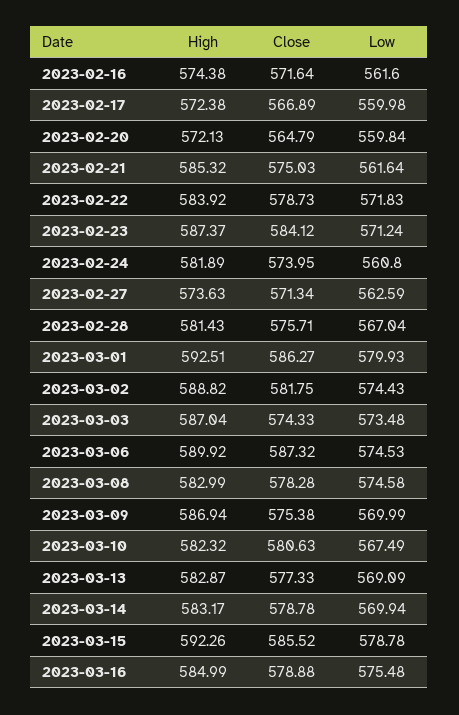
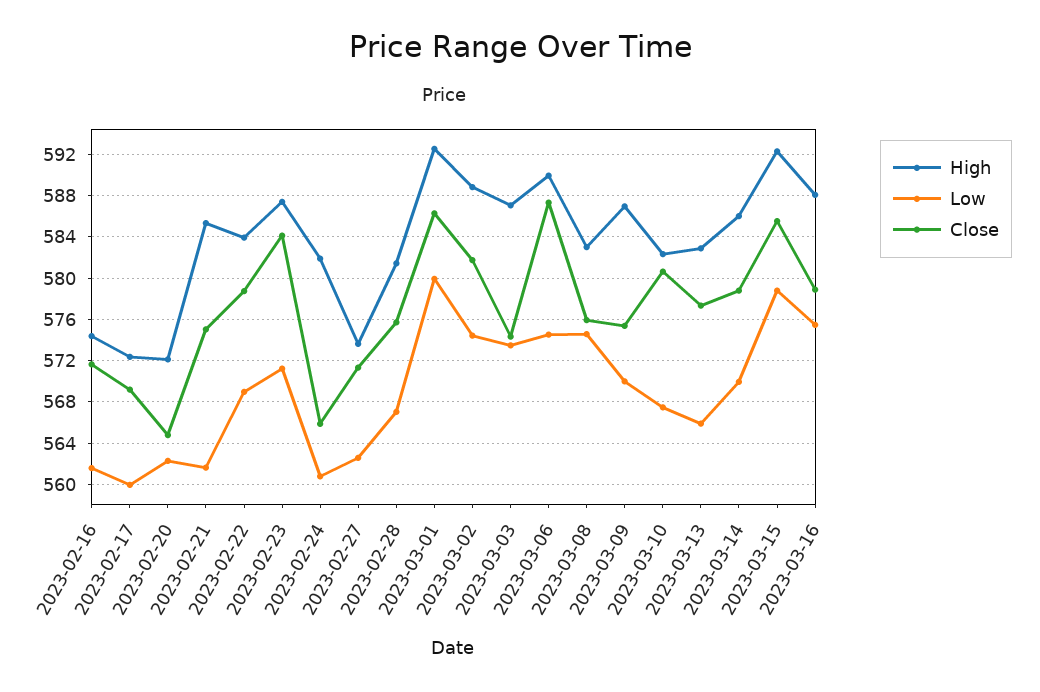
  {
    "High": {
      "2023-02-16": 574.38,
      "2023-02-17": 572.38,
      "2023-02-20": 572.13,
      "2023-02-21": 585.32,
      "2023-02-22": 583.92,
      "2023-02-23": 587.37,
      "2023-02-24": 581.89,
      "2023-02-27": 573.63,
      "2023-02-28": 581.43,
      "2023-03-01": 592.51,
      "2023-03-02": 588.82,
      "2023-03-03": 587.04,
      "2023-03-06": 589.92,
      "2023-03-08": 582.99,
      "2023-03-09": 586.94,
      "2023-03-10": 582.32,
      "2023-03-13": 582.87,
-     "2023-03-14": 583.17,
+     "2023-03-14": 586,
      "2023-03-15": 592.26,
-     "2023-03-16": 584.99
+     "2023-03-16": 588
    },
    "Close": {
      "2023-02-16": 571.64,
-     "2023-02-17": 566.89,
+     "2023-02-17": 569,
      "2023-02-20": 564.79,
      "2023-02-21": 575.03,
      "2023-02-22": 578.73,
      "2023-02-23": 584.12,
-     "2023-02-24": 573.95,
+     "2023-02-24": 566,
      "2023-02-27": 571.34,
      "2023-02-28": 575.71,
      "2023-03-01": 586.27,
      "2023-03-02": 581.75,
      "2023-03-03": 574.33,
      "2023-03-06": 587.32,
-     "2023-03-08": 578.28,
+     "2023-03-08": 576,
      "2023-03-09": 575.38,
      "2023-03-10": 580.63,
      "2023-03-13": 577.33,
      "2023-03-14": 578.78,
      "2023-03-15": 585.52,
      "2023-03-16": 578.88
    },
    "Low": {
      "2023-02-16": 561.6,
      "2023-02-17": 559.98,
-     "2023-02-20": 559.84,
+     "2023-02-20": 562,
      "2023-02-21": 561.64,
-     "2023-02-22": 571.83,
+     "2023-02-22": 569,
      "2023-02-23": 571.24,
      "2023-02-24": 560.8,
      "2023-02-27": 562.59,
      "2023-02-28": 567.04,
      "2023-03-01": 579.93,
      "2023-03-02": 574.43,
      "2023-03-03": 573.48,
      "2023-03-06": 574.53,
      "2023-03-08": 574.58,
      "2023-03-09": 569.99,
      "2023-03-10": 567.49,
-     "2023-03-13": 569.09,
+     "2023-03-13": 566,
      "2023-03-14": 569.94,
      "2023-03-15": 578.78,
      "2023-03-16": 575.48
    }
  }

